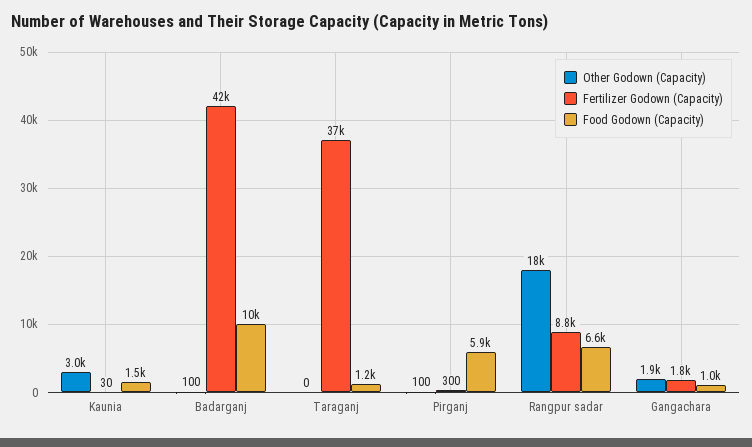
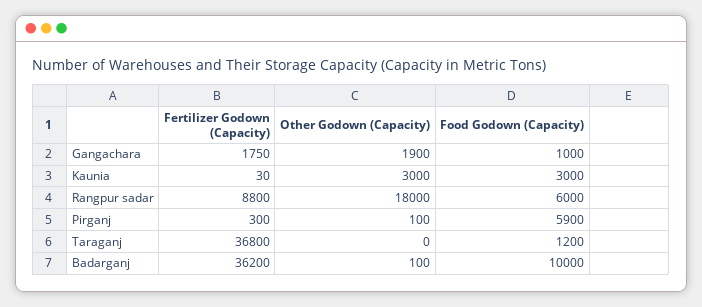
  {
    "Other Godown (Capacity)": {
      "Kaunia": 3000,
      "Badarganj": 100,
      "Taraganj": 0,
      "Pirganj": 100,
      "Rangpur sadar": 18000,
      "Gangachara": 1900
    },
    "Fertilizer Godown (Capacity)": {
      "Kaunia": 30,
-     "Badarganj": 42000,
+     "Badarganj": 36200,
      "Taraganj": 36800,
      "Pirganj": 300,
      "Rangpur sadar": 8800,
      "Gangachara": 1750
    },
    "Food Godown (Capacity)": {
-     "Kaunia": 1500,
+     "Kaunia": 3000,
      "Badarganj": 10000,
      "Taraganj": 1200,
      "Pirganj": 5900,
-     "Rangpur sadar": 6600,
+     "Rangpur sadar": 6000,
      "Gangachara": 1000
    }
  }

